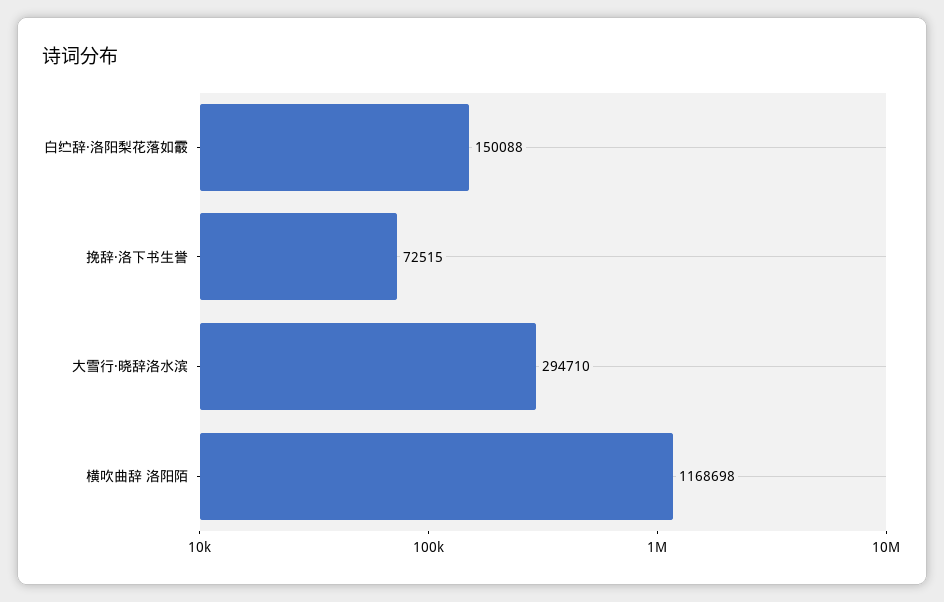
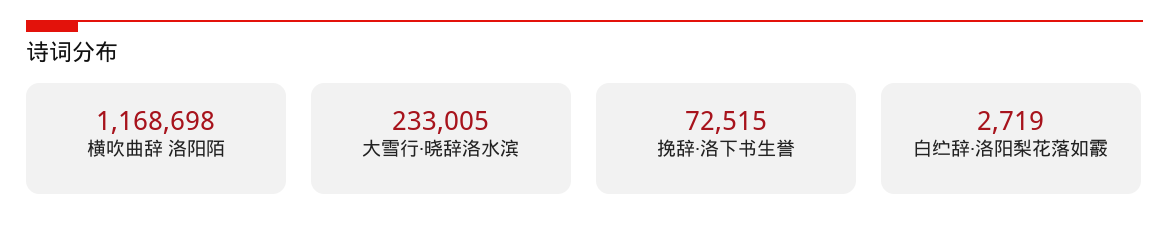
  {
-   "白纻辞·洛阳梨花落如霰": 150088,
+   "白纻辞·洛阳梨花落如霰": 2719,
    "挽辞·洛下书生誉": 72515,
-   "大雪行·晓辞洛水滨": 294710,
+   "大雪行·晓辞洛水滨": 233005,
    "横吹曲辞 洛阳陌": 1168698
  }

